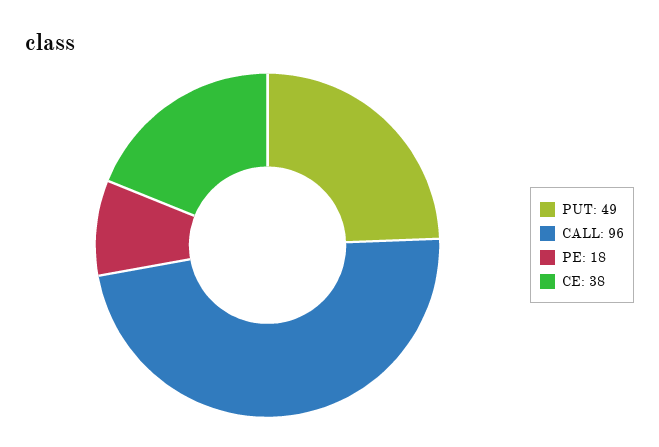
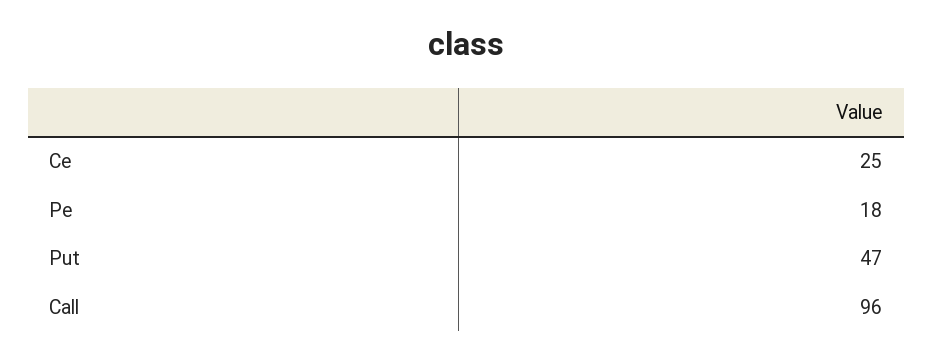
  {
-   "PUT": 49,
+   "PUT": 47,
    "CALL": 96,
    "PE": 18,
-   "CE": 38
+   "CE": 25
  }

